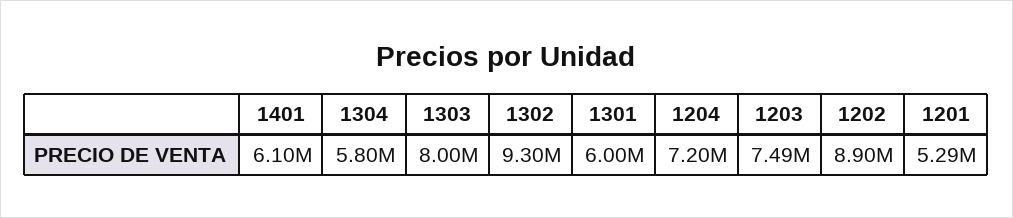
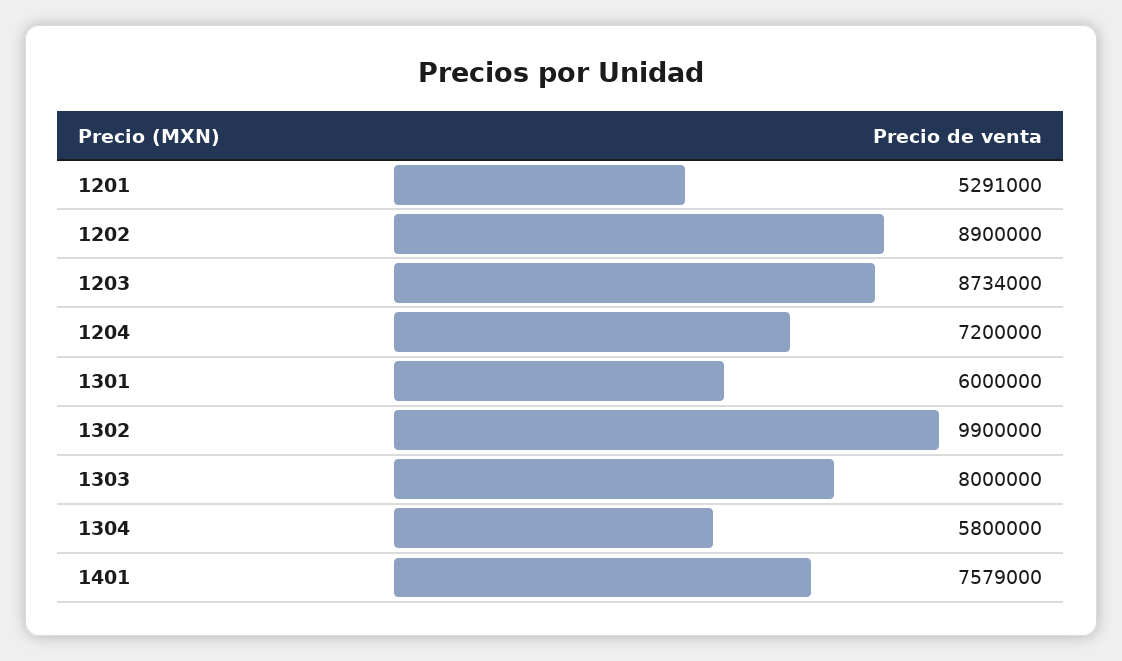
  {
-   "1401": 6100000,
+   "1401": 7579000,
    "1304": 5800000,
    "1303": 8000000,
-   "1302": 9300000,
+   "1302": 9900000,
    "1301": 6000000,
    "1204": 7200000,
-   "1203": 7490000,
+   "1203": 8734000,
    "1202": 8900000,
    "1201": 5291000
  }

